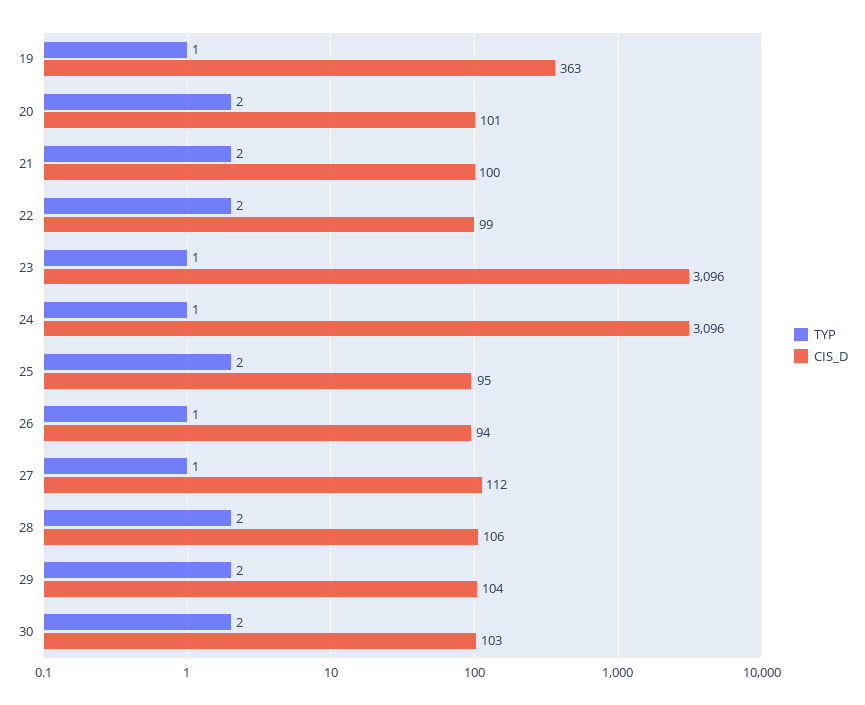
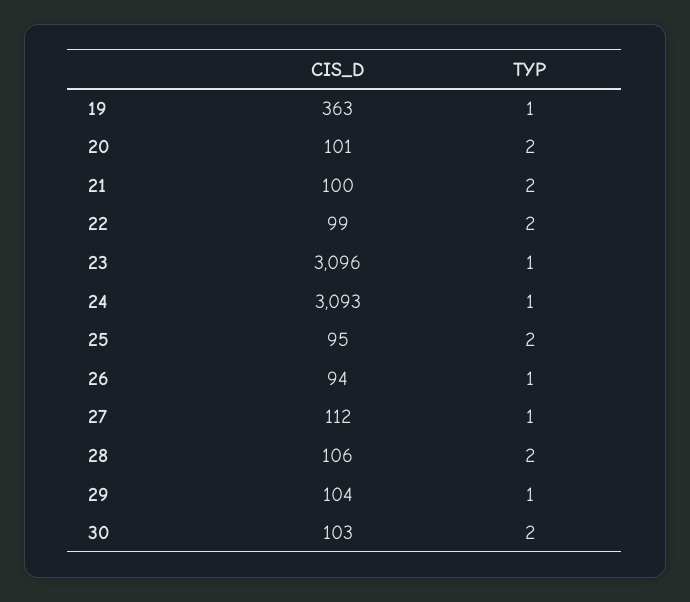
  {
    "TYP": {
      "19": 1,
      "20": 2,
      "21": 2,
      "22": 2,
      "23": 1,
      "24": 1,
      "25": 2,
      "26": 1,
      "27": 1,
      "28": 2,
-     "29": 2,
+     "29": 1,
      "30": 2
    },
    "CIS_D": {
      "19": 363,
      "20": 101,
      "21": 100,
      "22": 99,
      "23": 3096,
-     "24": 3096,
+     "24": 3093,
      "25": 95,
      "26": 94,
      "27": 112,
      "28": 106,
      "29": 104,
      "30": 103
    }
  }

